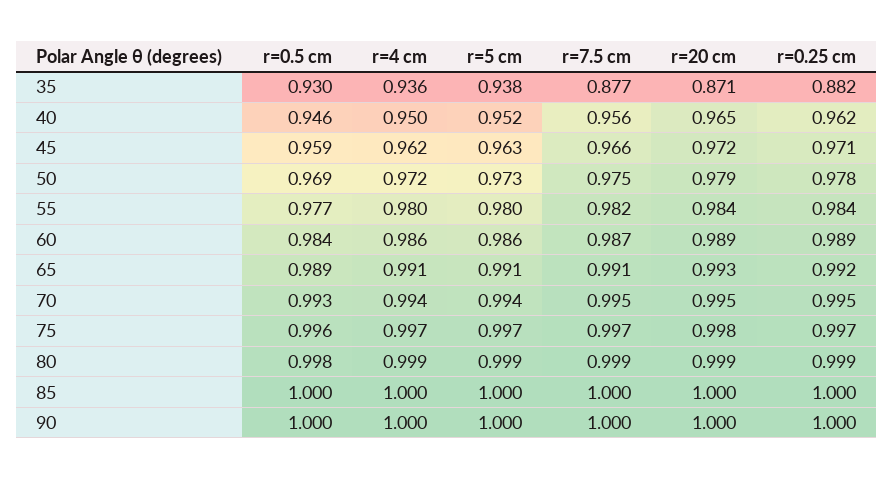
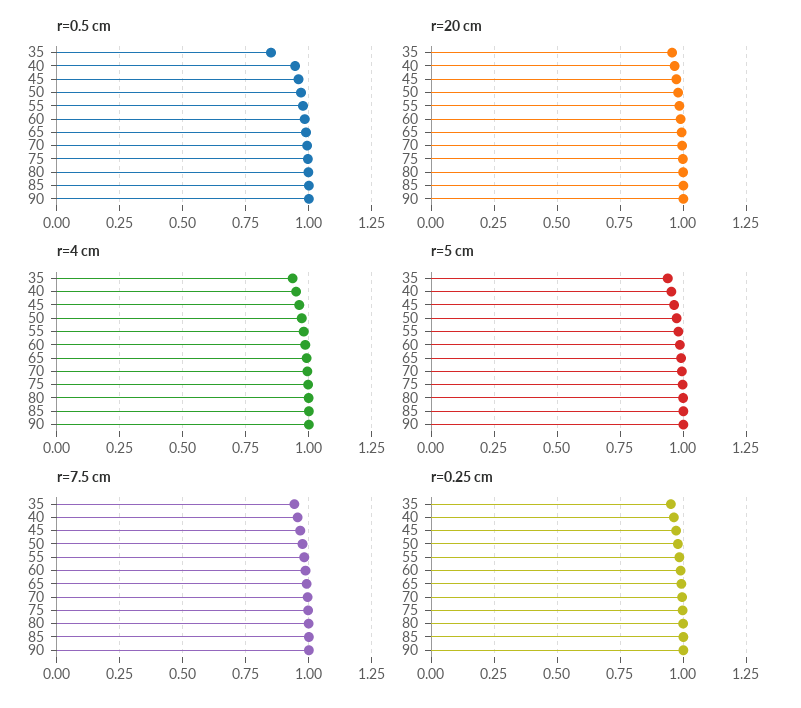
  {
    "r=0.5 cm": {
-     "35": 0.93,
+     "35": 0.85,
      "40": 0.946,
      "45": 0.959,
      "50": 0.969,
      "55": 0.977,
      "60": 0.984,
      "65": 0.989,
      "70": 0.993,
      "75": 0.996,
      "80": 0.998,
      "85": 1,
      "90": 1
    },
    "r=4 cm": {
      "35": 0.936,
      "40": 0.95,
      "45": 0.962,
      "50": 0.972,
      "55": 0.98,
      "60": 0.986,
      "65": 0.991,
      "70": 0.994,
      "75": 0.997,
      "80": 0.999,
      "85": 1,
      "90": 1
    },
    "r=5 cm": {
      "35": 0.938,
      "40": 0.952,
      "45": 0.963,
      "50": 0.973,
      "55": 0.98,
      "60": 0.986,
      "65": 0.991,
      "70": 0.994,
      "75": 0.997,
      "80": 0.999,
      "85": 1,
      "90": 1
    },
    "r=7.5 cm": {
-     "35": 0.877,
+     "35": 0.95,
      "40": 0.956,
      "45": 0.966,
      "50": 0.975,
      "55": 0.982,
      "60": 0.987,
      "65": 0.991,
      "70": 0.995,
      "75": 0.997,
      "80": 0.999,
      "85": 1,
      "90": 1
    },
    "r=20 cm": {
-     "35": 0.871,
+     "35": 0.95,
      "40": 0.965,
      "45": 0.972,
      "50": 0.979,
      "55": 0.984,
      "60": 0.989,
      "65": 0.993,
      "70": 0.995,
      "75": 0.998,
      "80": 0.999,
      "85": 1,
      "90": 1
    },
    "r=0.25 cm": {
-     "35": 0.882,
+     "35": 0.95,
      "40": 0.962,
      "45": 0.971,
      "50": 0.978,
      "55": 0.984,
      "60": 0.989,
      "65": 0.992,
      "70": 0.995,
      "75": 0.997,
      "80": 0.999,
      "85": 1,
      "90": 1
    }
  }

